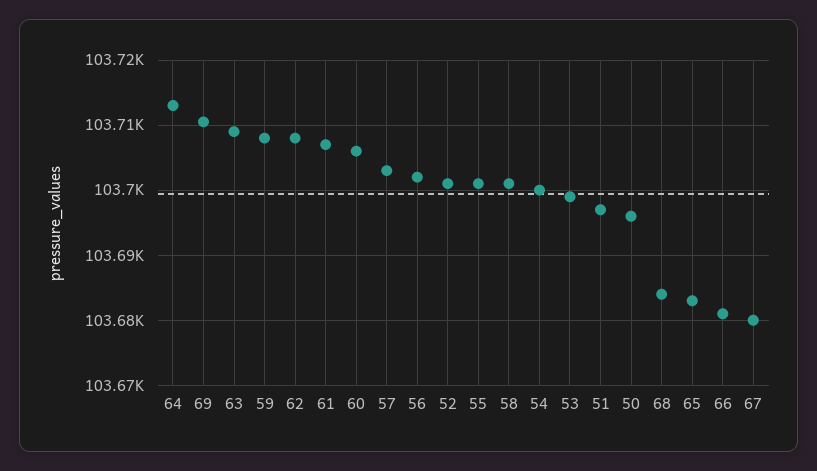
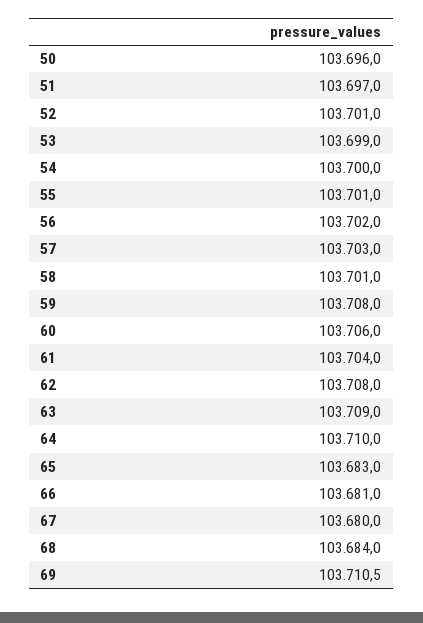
  {
-   "64": 103713,
+   "64": 103710,
    "69": 103710.5,
    "63": 103709,
    "59": 103708,
    "62": 103708,
-   "61": 103707,
+   "61": 103704,
    "60": 103706,
    "57": 103703,
    "56": 103702,
    "52": 103701,
    "55": 103701,
    "58": 103701,
    "54": 103700,
    "53": 103699,
    "51": 103697,
    "50": 103696,
    "68": 103684,
    "65": 103683,
    "66": 103681,
    "67": 103680
  }

